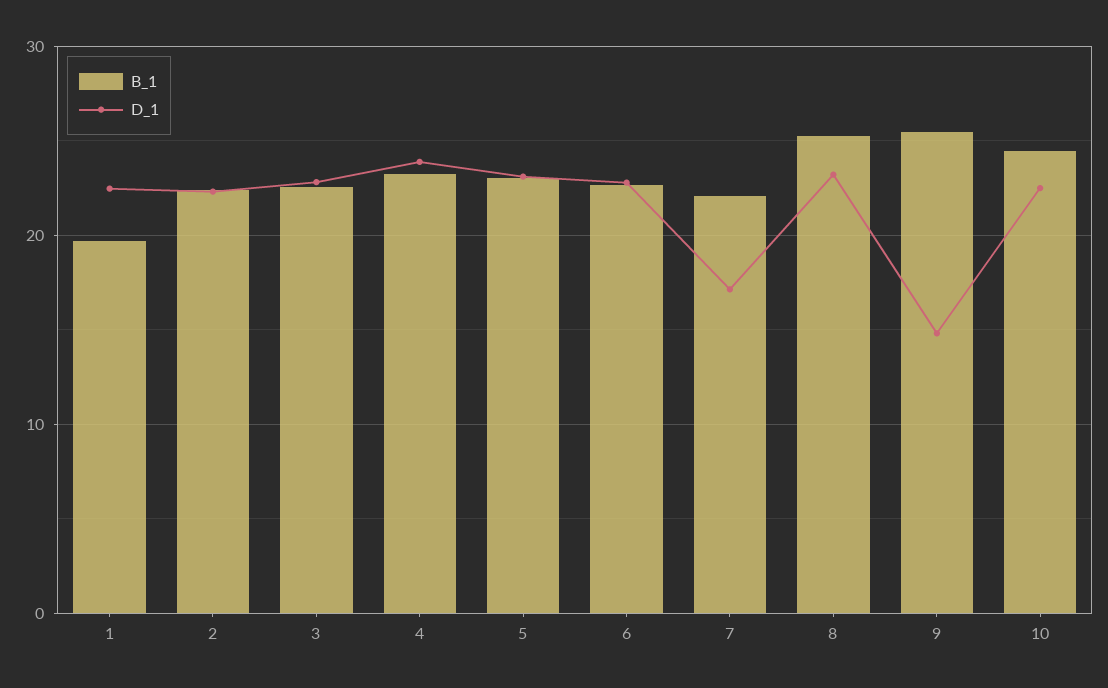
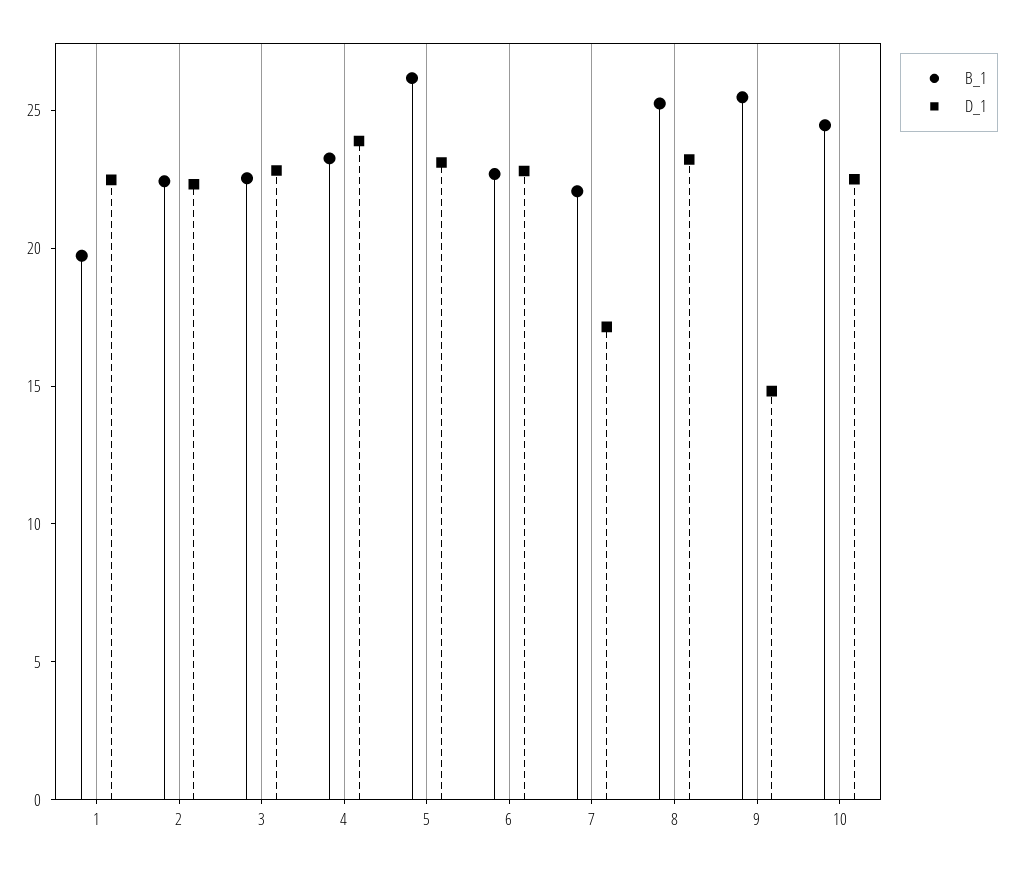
  {
    "B_1": {
      "1": 20,
      "2": 22,
      "3": 23,
      "4": 23,
-     "5": 23,
+     "5": 26,
      "6": 23,
      "7": 22,
      "8": 25,
      "9": 25,
      "10": 24
    },
    "D_1": {
      "1": 22,
      "2": 22,
      "3": 23,
      "4": 24,
      "5": 23,
      "6": 23,
      "7": 17,
      "8": 23,
      "9": 15,
      "10": 23
    }
  }

